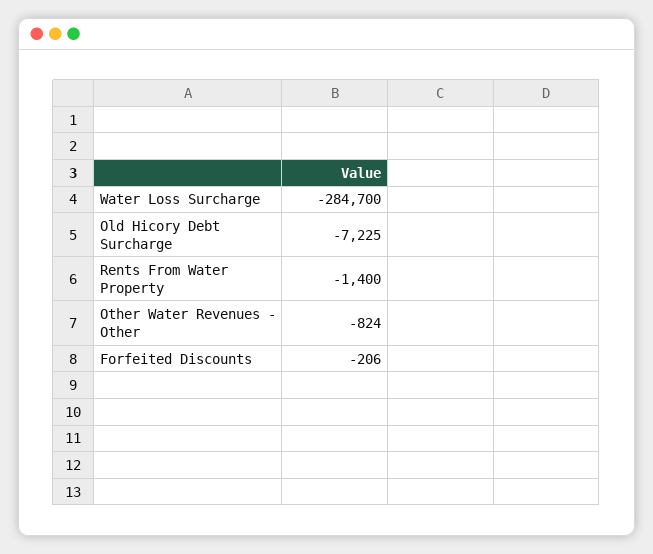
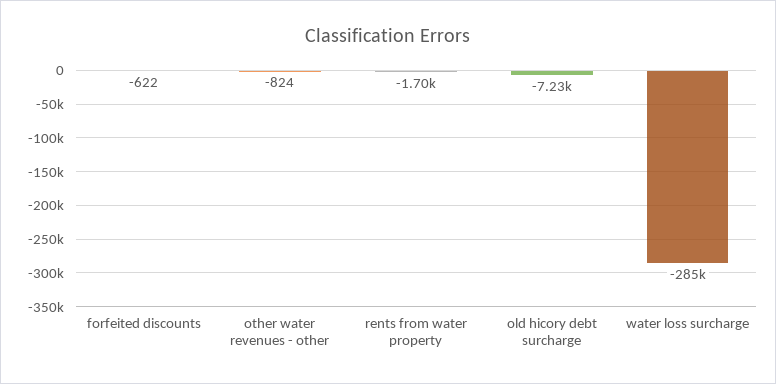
  {
    "Water Loss Surcharge": -284700,
    "Old Hicory Debt Surcharge": -7225,
-   "Rents From Water Property": -1400,
+   "Rents From Water Property": -1700,
    "Other Water Revenues - Other": -824,
-   "Forfeited Discounts": -206
+   "Forfeited Discounts": -622
  }

